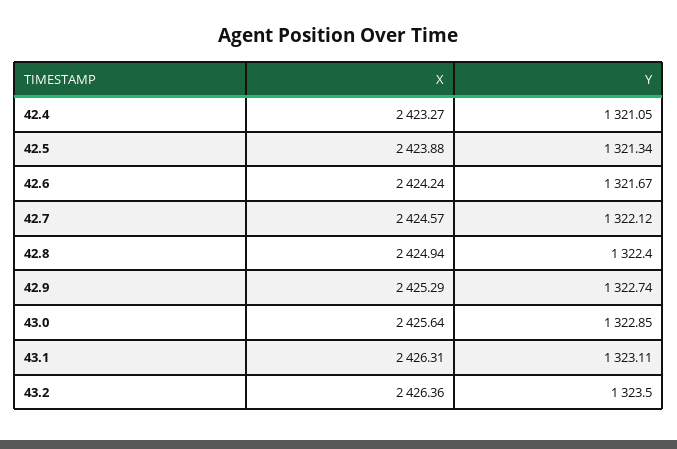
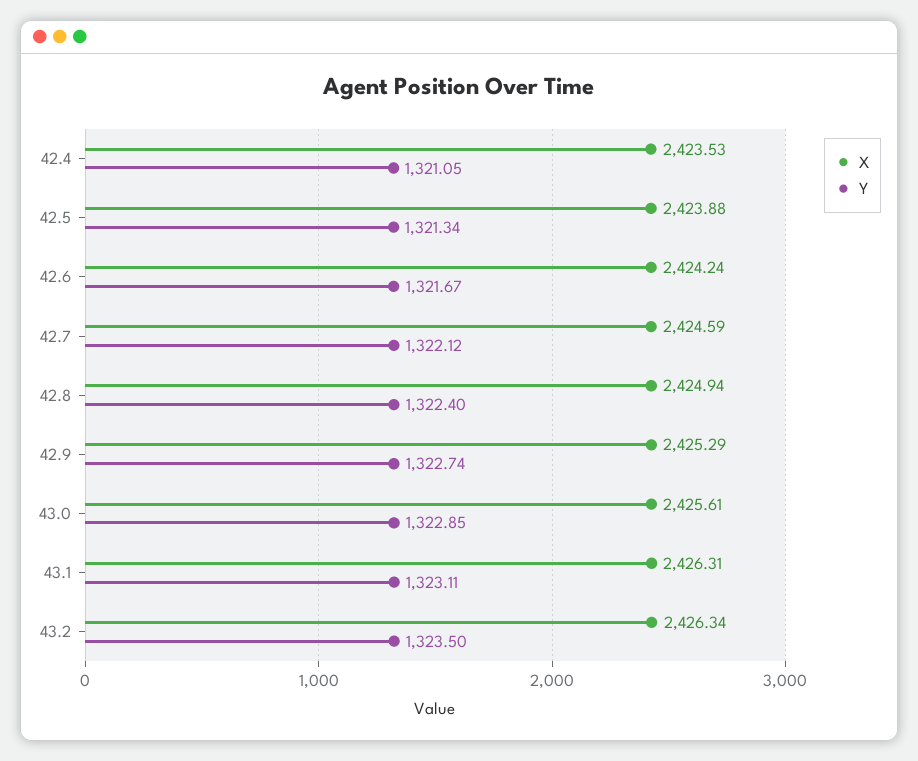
  {
    "X": {
-     "42.4": 2423.27,
+     "42.4": 2423.53,
      "42.5": 2423.88,
      "42.6": 2424.24,
-     "42.7": 2424.57,
+     "42.7": 2424.59,
      "42.8": 2424.94,
      "42.9": 2425.29,
-     "43.0": 2425.64,
+     "43.0": 2425.61,
      "43.1": 2426.31,
-     "43.2": 2426.36
+     "43.2": 2426.34
    },
    "Y": {
      "42.4": 1321.05,
      "42.5": 1321.34,
      "42.6": 1321.67,
      "42.7": 1322.12,
      "42.8": 1322.4,
      "42.9": 1322.74,
      "43.0": 1322.85,
      "43.1": 1323.11,
      "43.2": 1323.5
    }
  }

